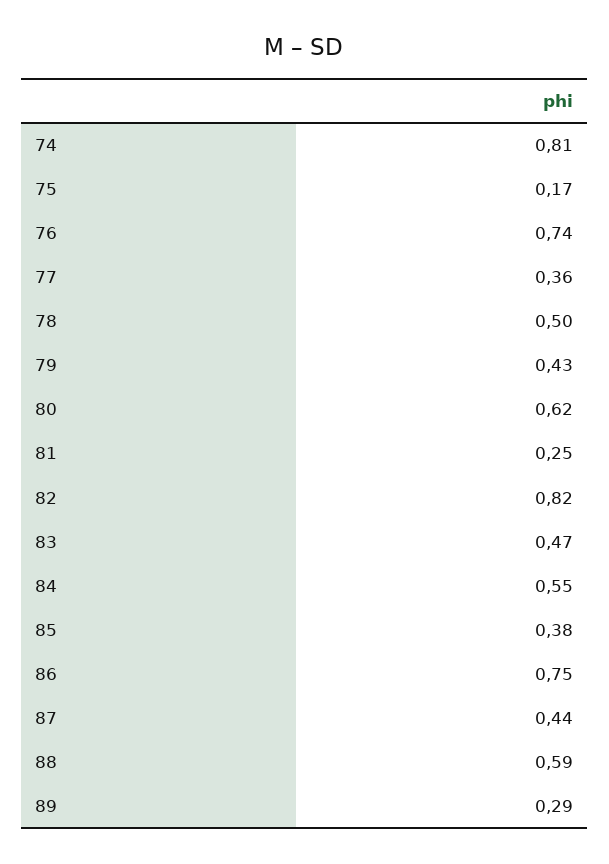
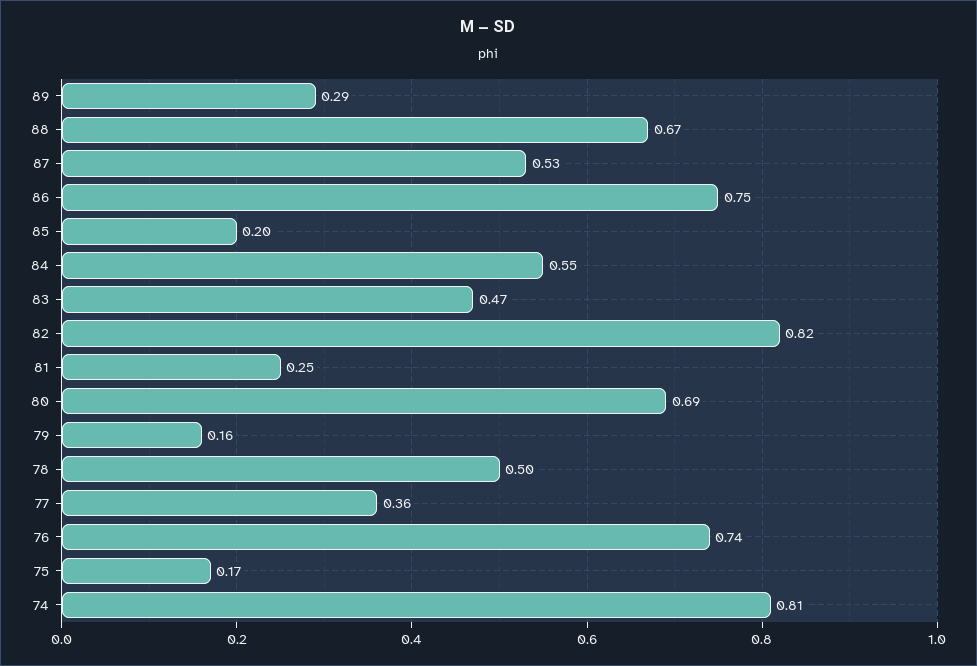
  {
    "74": 0.81,
    "75": 0.17,
    "76": 0.74,
    "77": 0.36,
    "78": 0.5,
-   "79": 0.43,
+   "79": 0.16,
-   "80": 0.62,
+   "80": 0.69,
    "81": 0.25,
    "82": 0.82,
    "83": 0.47,
    "84": 0.55,
-   "85": 0.38,
+   "85": 0.2,
    "86": 0.75,
-   "87": 0.44,
+   "87": 0.53,
-   "88": 0.59,
+   "88": 0.67,
    "89": 0.29
  }

